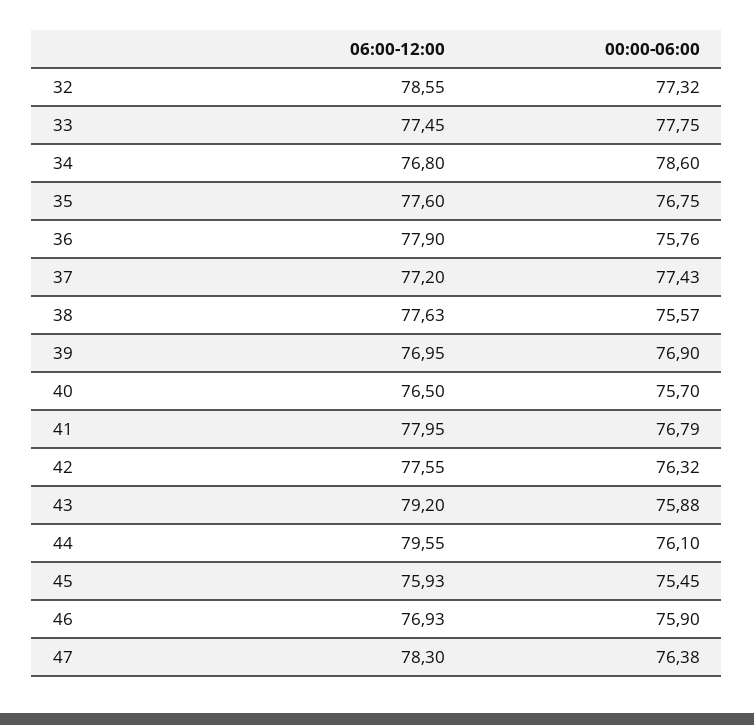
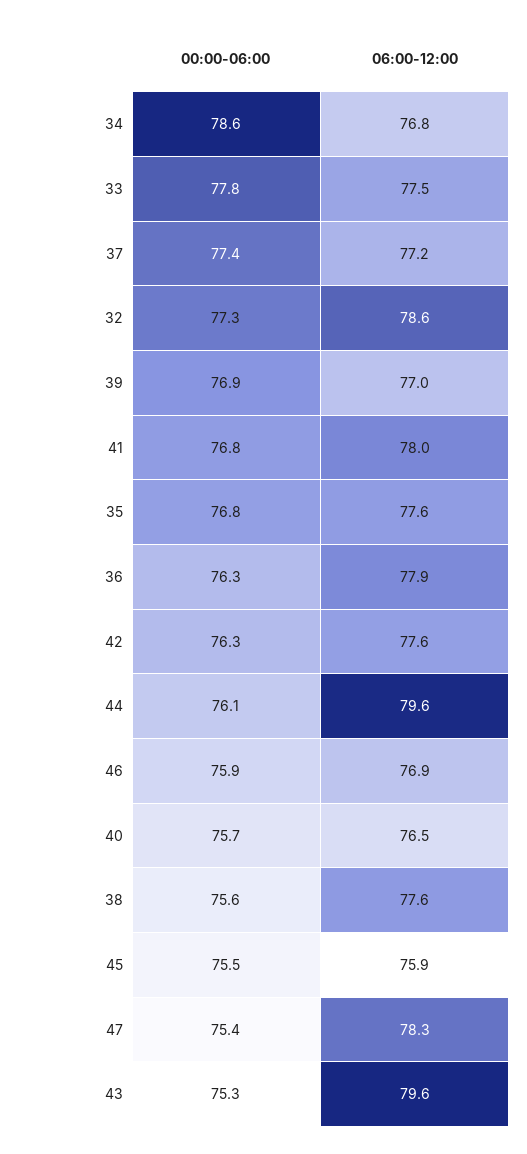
  {
    "06:00-12:00": {
      "32": 78.55,
      "33": 77.45,
      "34": 76.8,
      "35": 77.6,
      "36": 77.9,
      "37": 77.2,
      "38": 77.63,
      "39": 76.95,
      "40": 76.5,
      "41": 77.95,
      "42": 77.55,
-     "43": 79.2,
+     "43": 79.6,
      "44": 79.55,
      "45": 75.93,
      "46": 76.93,
      "47": 78.3
    },
    "00:00-06:00": {
      "32": 77.32,
      "33": 77.75,
      "34": 78.6,
      "35": 76.75,
-     "36": 75.76,
+     "36": 76.3,
      "37": 77.43,
      "38": 75.57,
      "39": 76.9,
      "40": 75.7,
      "41": 76.79,
      "42": 76.32,
-     "43": 75.88,
+     "43": 75.3,
      "44": 76.1,
      "45": 75.45,
      "46": 75.9,
-     "47": 76.38
+     "47": 75.4
    }
  }

